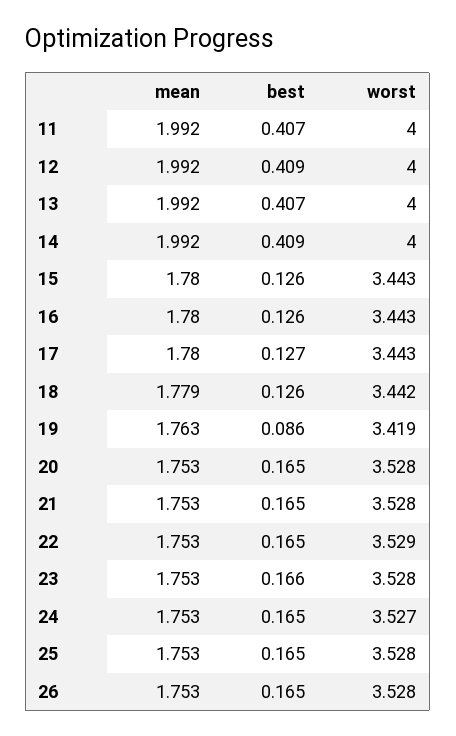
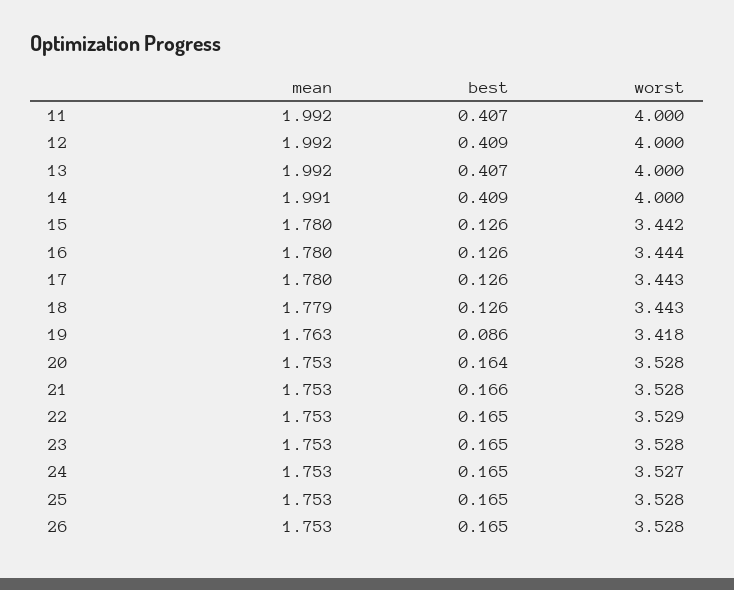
  {
    "mean": {
      "11": 1.992,
      "12": 1.992,
      "13": 1.992,
-     "14": 1.992,
+     "14": 1.991,
      "15": 1.78,
      "16": 1.78,
      "17": 1.78,
      "18": 1.779,
      "19": 1.763,
      "20": 1.753,
      "21": 1.753,
      "22": 1.753,
      "23": 1.753,
      "24": 1.753,
      "25": 1.753,
      "26": 1.753
    },
    "best": {
      "11": 0.407,
      "12": 0.409,
      "13": 0.407,
      "14": 0.409,
      "15": 0.126,
      "16": 0.126,
-     "17": 0.127,
+     "17": 0.126,
      "18": 0.126,
      "19": 0.086,
-     "20": 0.165,
+     "20": 0.164,
-     "21": 0.165,
+     "21": 0.166,
      "22": 0.165,
-     "23": 0.166,
+     "23": 0.165,
      "24": 0.165,
      "25": 0.165,
      "26": 0.165
    },
    "worst": {
      "11": 4,
      "12": 4,
      "13": 4,
      "14": 4,
-     "15": 3.443,
+     "15": 3.442,
-     "16": 3.443,
+     "16": 3.444,
      "17": 3.443,
-     "18": 3.442,
+     "18": 3.443,
-     "19": 3.419,
+     "19": 3.418,
      "20": 3.528,
      "21": 3.528,
      "22": 3.529,
      "23": 3.528,
      "24": 3.527,
      "25": 3.528,
      "26": 3.528
    }
  }

